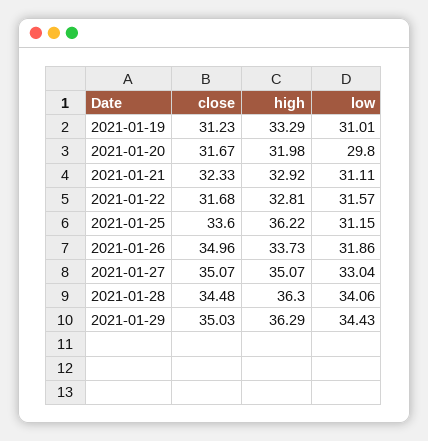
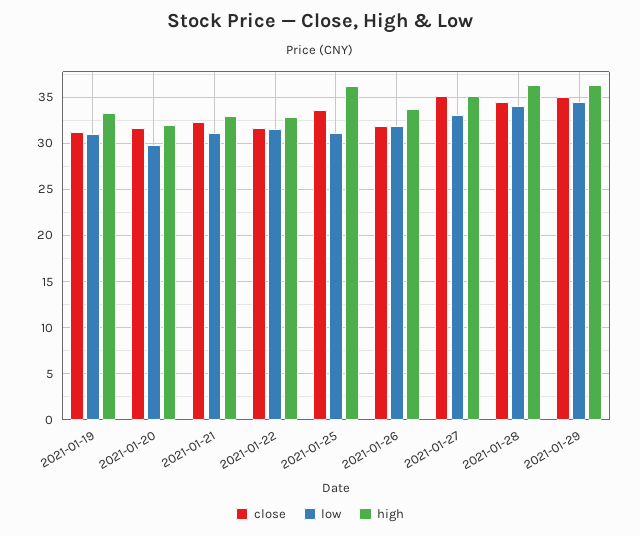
  {
    "close": {
      "2021-01-19": 31.23,
      "2021-01-20": 31.67,
      "2021-01-21": 32.33,
      "2021-01-22": 31.68,
      "2021-01-25": 33.6,
-     "2021-01-26": 34.96,
+     "2021-01-26": 32,
      "2021-01-27": 35.07,
      "2021-01-28": 34.48,
      "2021-01-29": 35.03
    },
    "high": {
      "2021-01-19": 33.29,
      "2021-01-20": 31.98,
      "2021-01-21": 32.92,
      "2021-01-22": 32.81,
      "2021-01-25": 36.22,
      "2021-01-26": 33.73,
      "2021-01-27": 35.07,
      "2021-01-28": 36.3,
      "2021-01-29": 36.29
    },
    "low": {
      "2021-01-19": 31.01,
      "2021-01-20": 29.8,
      "2021-01-21": 31.11,
      "2021-01-22": 31.57,
      "2021-01-25": 31.15,
      "2021-01-26": 31.86,
      "2021-01-27": 33.04,
      "2021-01-28": 34.06,
      "2021-01-29": 34.43
    }
  }

